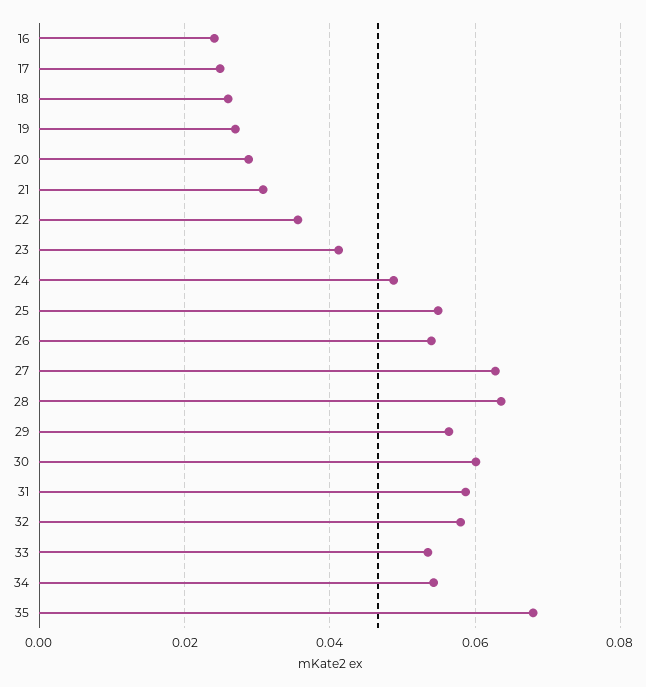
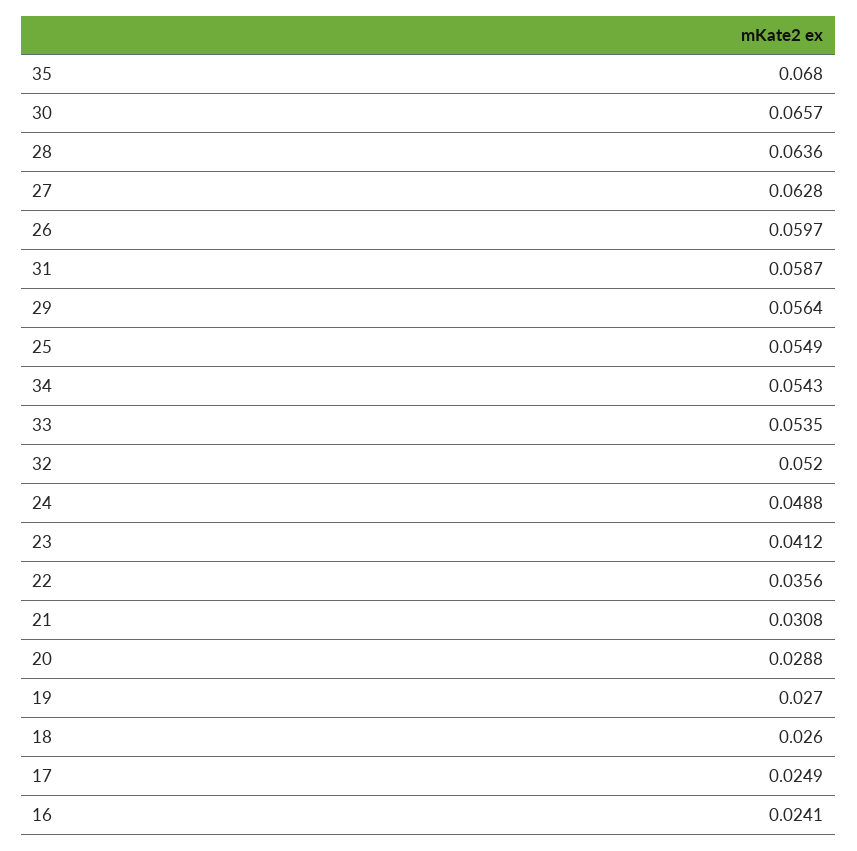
  {
    "16": 0.0241,
    "17": 0.0249,
    "18": 0.026,
    "19": 0.027,
    "20": 0.0288,
    "21": 0.0308,
    "22": 0.0356,
    "23": 0.0412,
    "24": 0.0488,
    "25": 0.0549,
-   "26": 0.054,
+   "26": 0.0597,
    "27": 0.0628,
    "28": 0.0636,
    "29": 0.0564,
-   "30": 0.06,
+   "30": 0.0657,
    "31": 0.0587,
-   "32": 0.058,
+   "32": 0.052,
    "33": 0.0535,
    "34": 0.0543,
    "35": 0.068
  }

